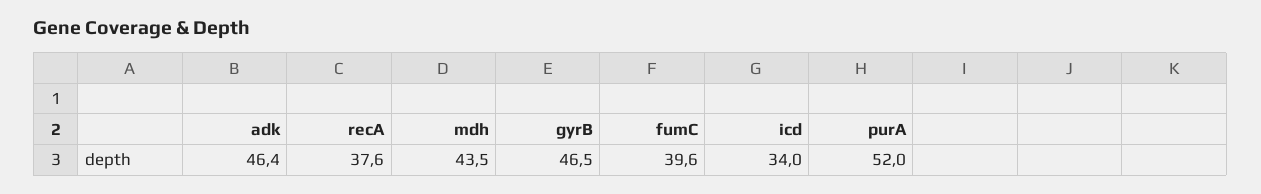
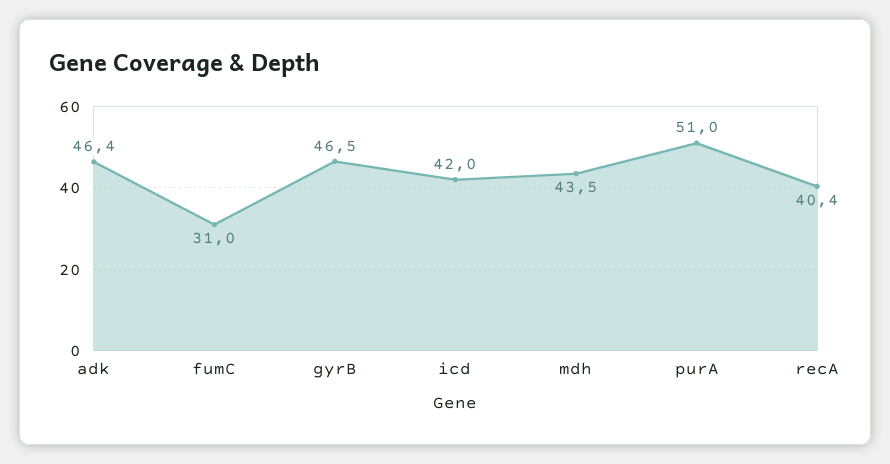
  {
    "adk": 46.4,
-   "recA": 37.6,
+   "recA": 40.4,
    "mdh": 43.5,
    "gyrB": 46.5,
-   "fumC": 39.6,
+   "fumC": 31,
-   "icd": 34,
+   "icd": 42,
-   "purA": 52
+   "purA": 51
  }

